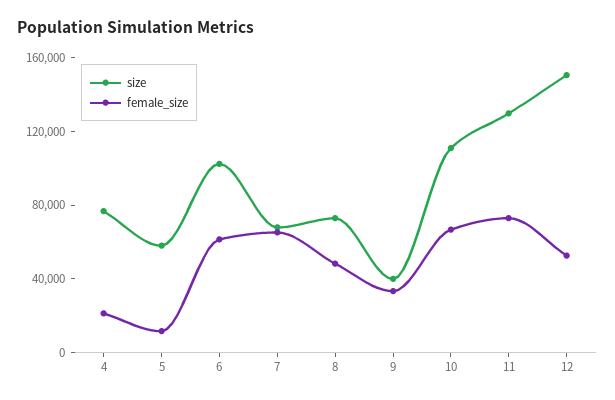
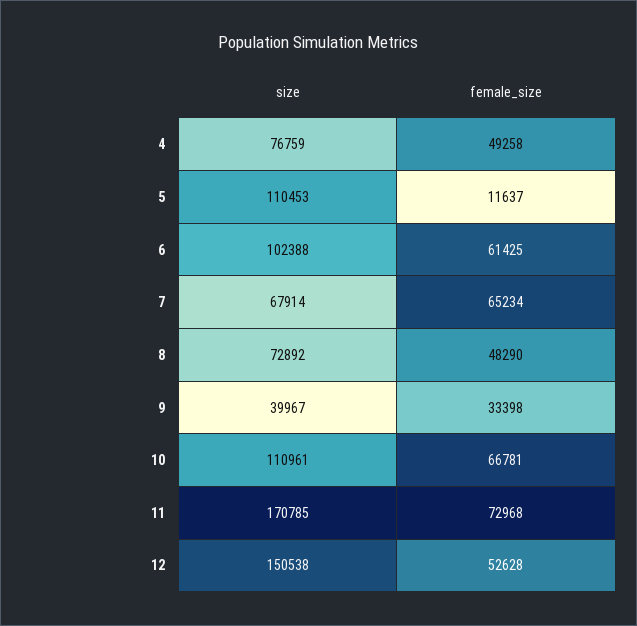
  {
    "size": {
      "4": 76759,
-     "5": 60000,
+     "5": 110453,
      "6": 102388,
      "7": 67914,
      "8": 72892,
      "9": 39967,
      "10": 110961,
-     "11": 130000,
+     "11": 170785,
      "12": 150538
    },
    "female_size": {
-     "4": 20000,
+     "4": 49258,
      "5": 11637,
      "6": 61425,
      "7": 65234,
      "8": 48290,
      "9": 33398,
      "10": 66781,
      "11": 72968,
      "12": 52628
    }
  }

